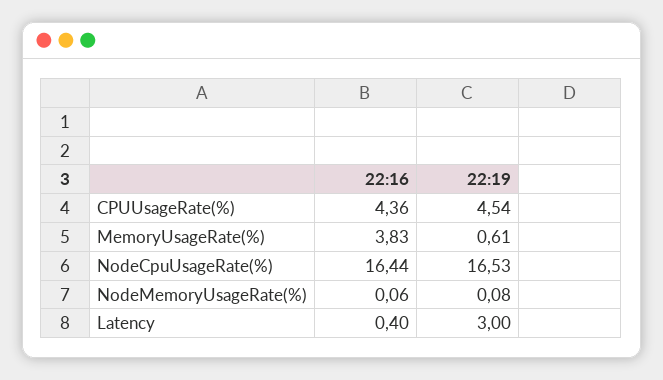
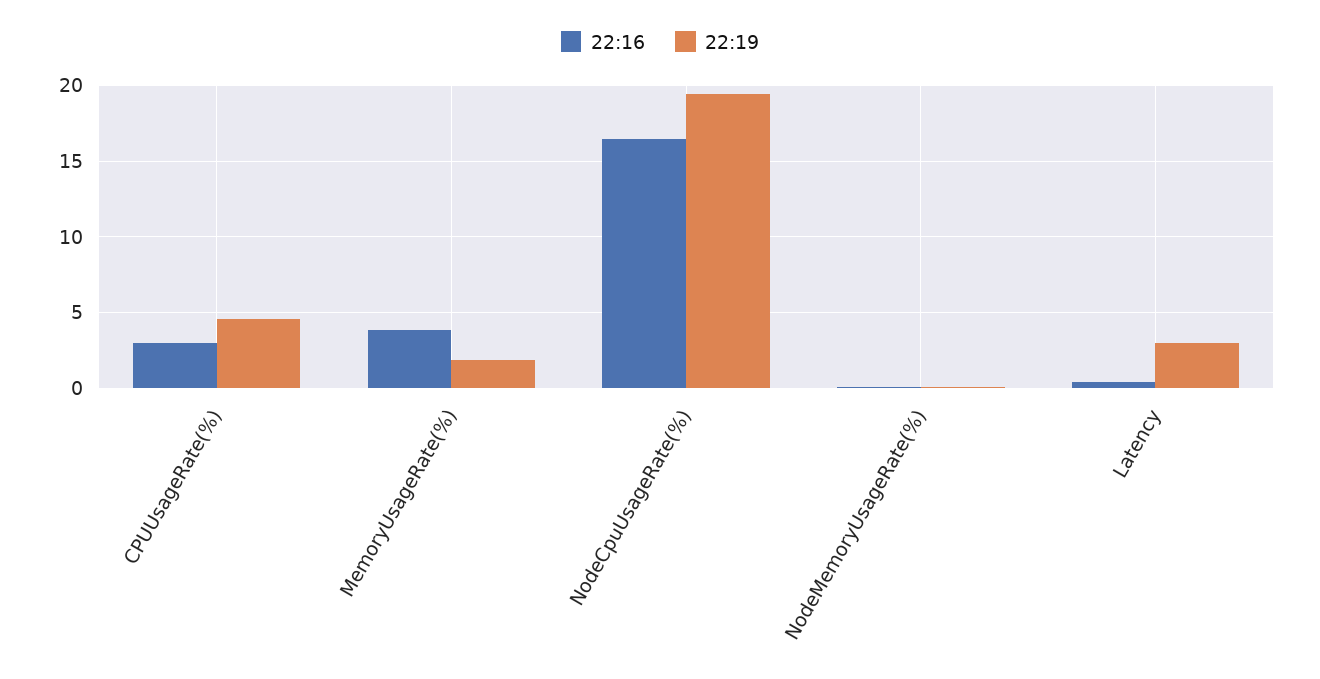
  {
    "22:16": {
-     "CPUUsageRate(%)": 4.36,
+     "CPUUsageRate(%)": 3,
      "MemoryUsageRate(%)": 3.83,
      "NodeCpuUsageRate(%)": 16.44,
      "NodeMemoryUsageRate(%)": 0.06,
      "Latency": 0.4
    },
    "22:19": {
      "CPUUsageRate(%)": 4.54,
-     "MemoryUsageRate(%)": 0.61,
+     "MemoryUsageRate(%)": 2,
-     "NodeCpuUsageRate(%)": 16.53,
+     "NodeCpuUsageRate(%)": 19.5,
      "NodeMemoryUsageRate(%)": 0.08,
      "Latency": 3
    }
  }

